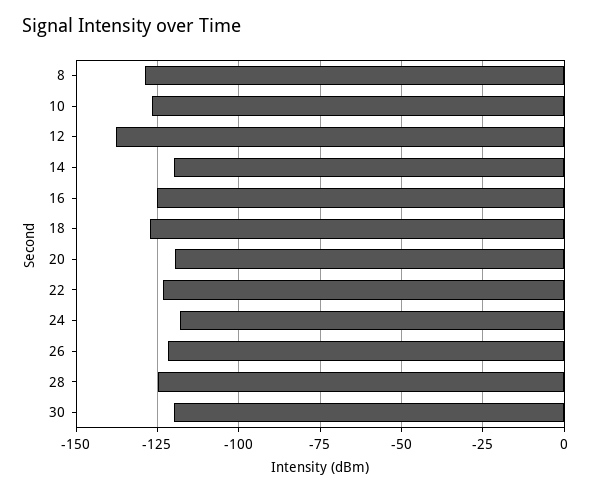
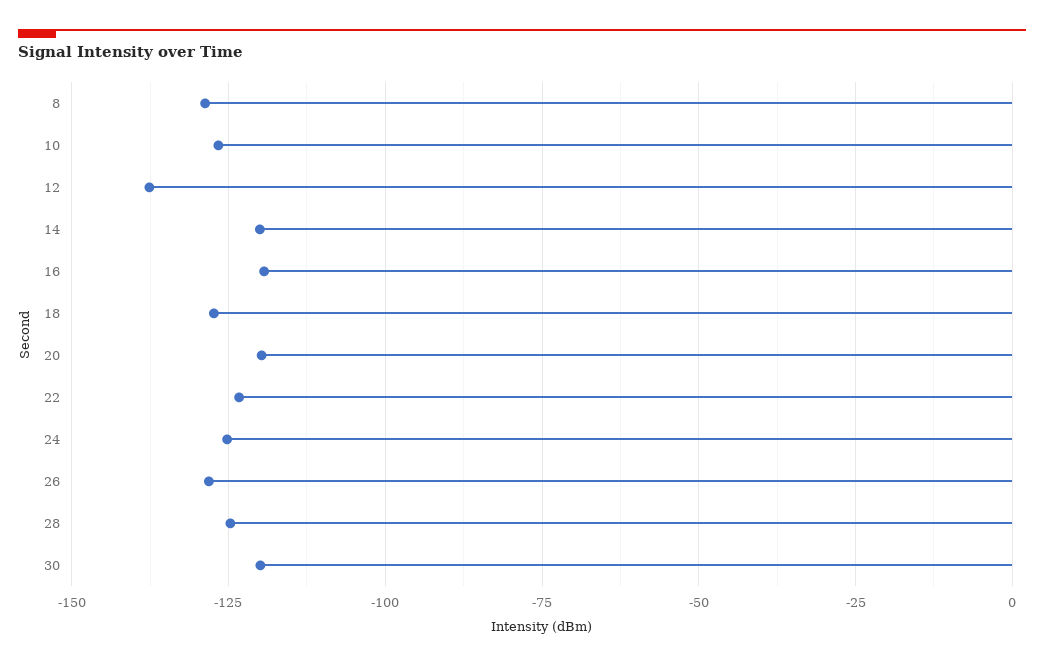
  {
    "8": -127.5,
    "10": -127.5,
    "12": -137.5,
    "14": -120,
-   "16": -125,
+   "16": -120,
    "18": -127.5,
    "20": -120,
    "22": -122.5,
-   "24": -117.5,
+   "24": -125,
-   "26": -122.5,
+   "26": -127.5,
    "28": -125,
    "30": -120
  }

